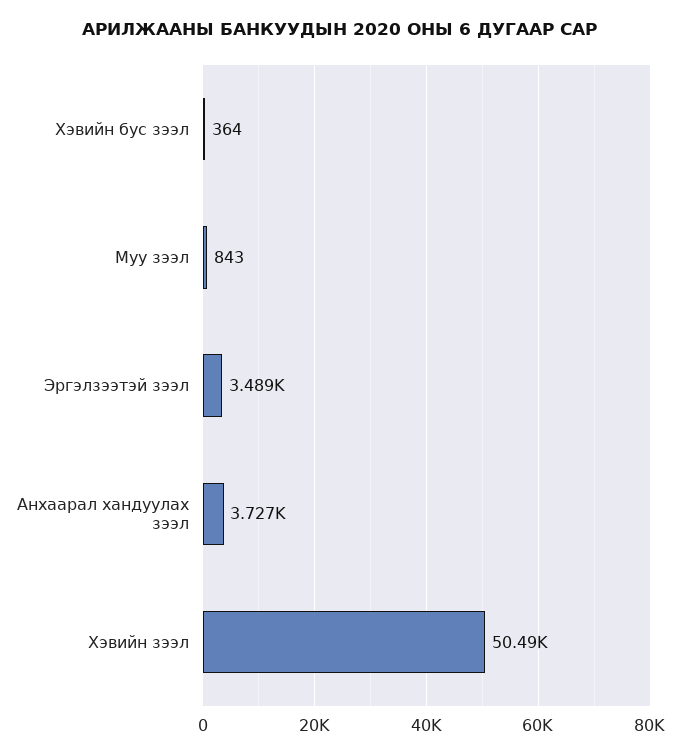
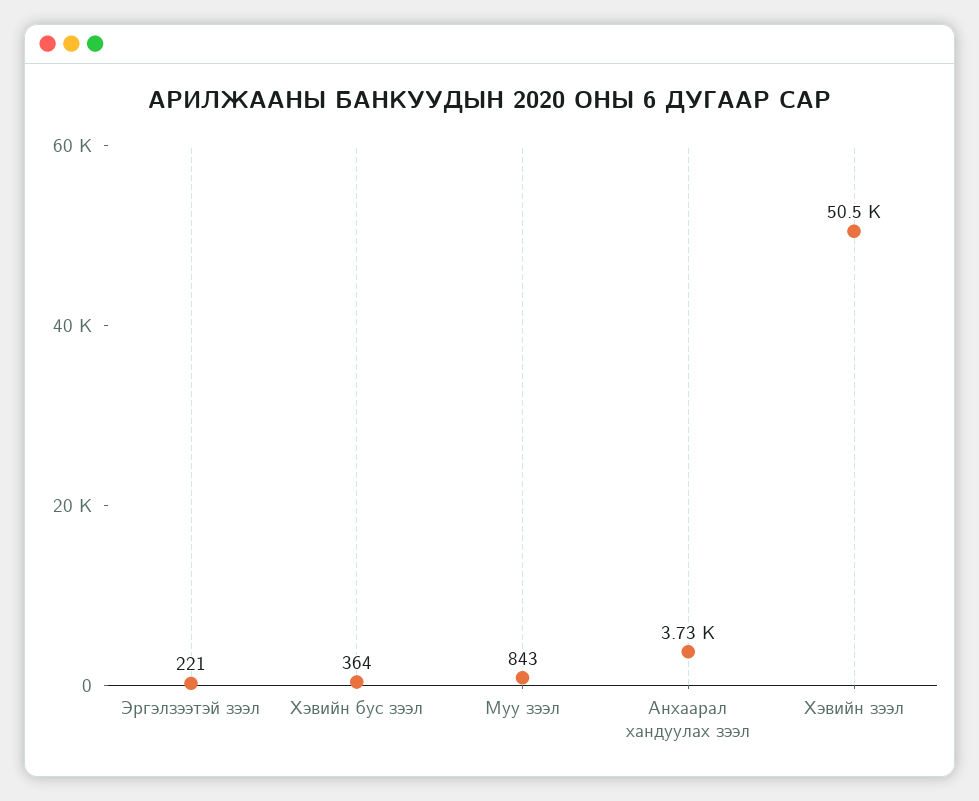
  {
    "Хэвийн бус зээл": 364,
    "Муу зээл": 843,
-   "Эргэлзээтэй зээл": 3489,
+   "Эргэлзээтэй зээл": 221,
    "Анхаарал хандуулах зээл": 3727,
    "Хэвийн зээл": 50490
  }

